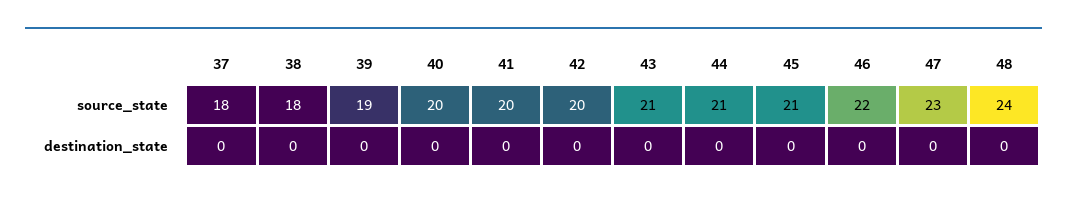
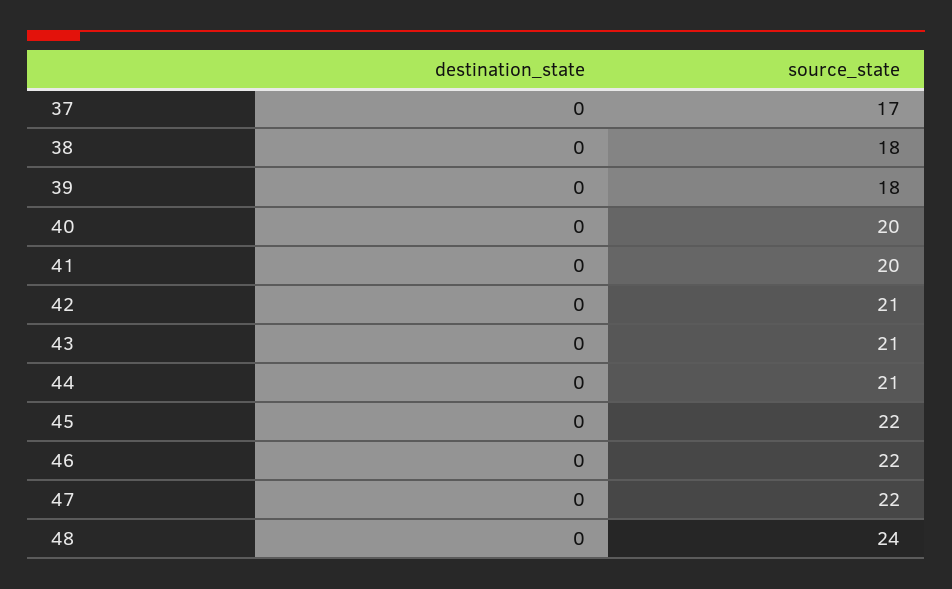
  {
    "37": {
-     "source_state": 18,
+     "source_state": 17,
      "destination_state": 0
    },
    "38": {
      "source_state": 18,
      "destination_state": 0
    },
    "39": {
-     "source_state": 19,
+     "source_state": 18,
      "destination_state": 0
    },
    "40": {
      "source_state": 20,
      "destination_state": 0
    },
    "41": {
      "source_state": 20,
      "destination_state": 0
    },
    "42": {
-     "source_state": 20,
+     "source_state": 21,
      "destination_state": 0
    },
    "43": {
      "source_state": 21,
      "destination_state": 0
    },
    "44": {
      "source_state": 21,
      "destination_state": 0
    },
    "45": {
-     "source_state": 21,
+     "source_state": 22,
      "destination_state": 0
    },
    "46": {
      "source_state": 22,
      "destination_state": 0
    },
    "47": {
-     "source_state": 23,
+     "source_state": 22,
      "destination_state": 0
    },
    "48": {
      "source_state": 24,
      "destination_state": 0
    }
  }

